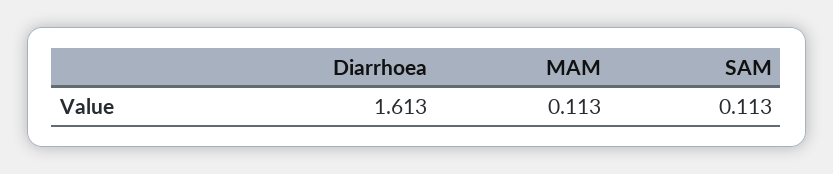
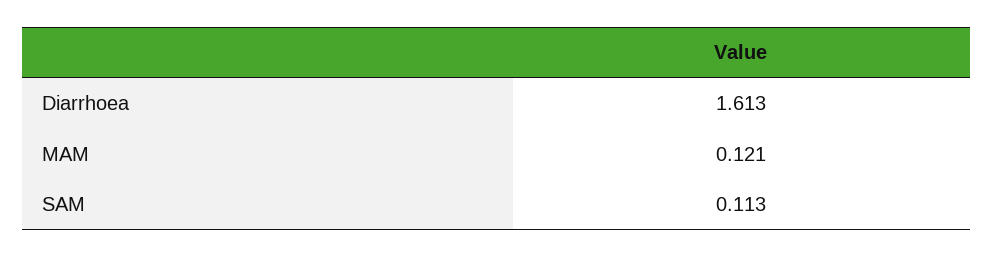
  {
    "Diarrhoea": 1.613,
-   "MAM": 0.113,
+   "MAM": 0.121,
    "SAM": 0.113
  }

